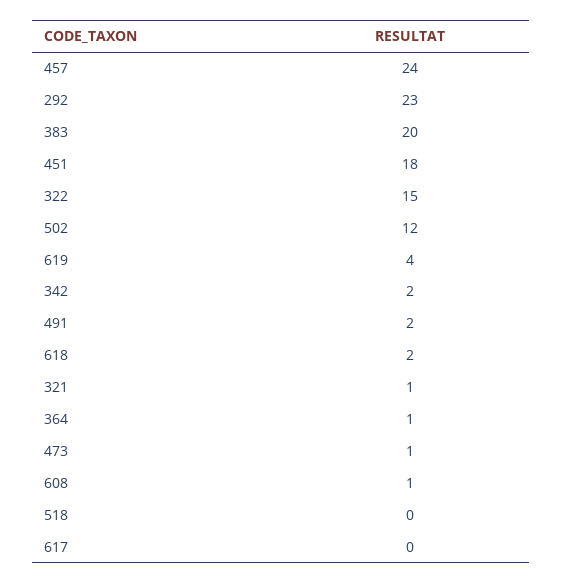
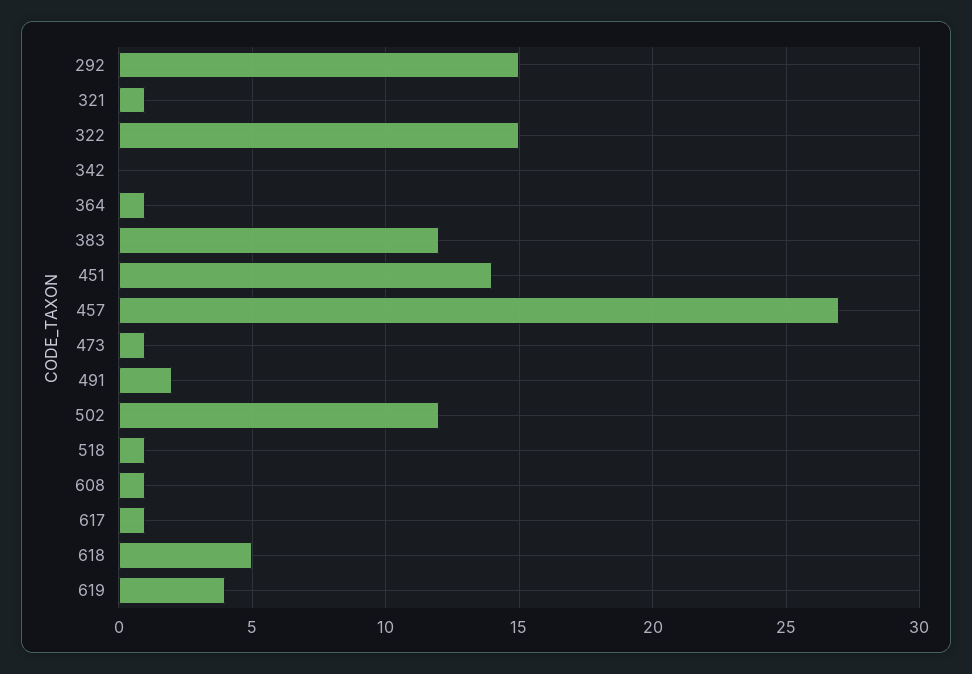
  {
-   "457": 24,
+   "457": 27,
-   "292": 23,
+   "292": 15,
-   "383": 20,
+   "383": 12,
-   "451": 18,
+   "451": 14,
    "322": 15,
    "502": 12,
    "619": 4,
-   "342": 2,
+   "342": 0,
    "491": 2,
-   "618": 2,
+   "618": 5,
    "321": 1,
    "364": 1,
    "473": 1,
    "608": 1,
-   "518": 0,
+   "518": 1,
-   "617": 0
+   "617": 1
  }

